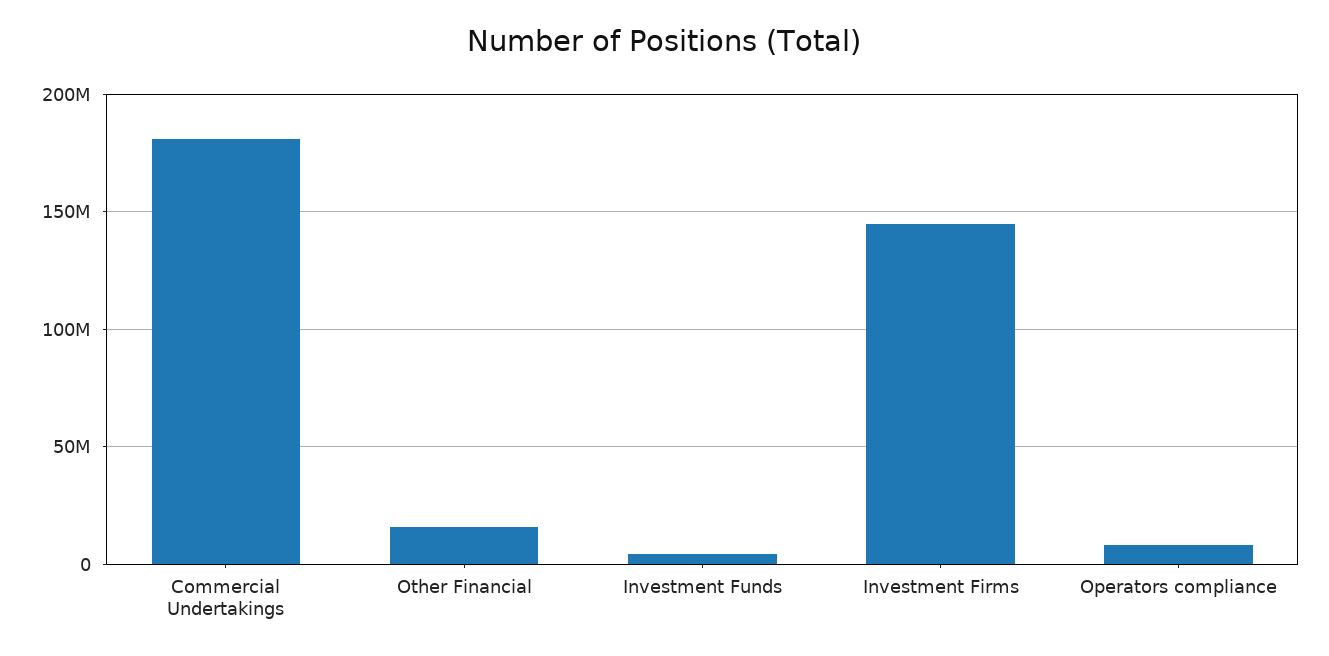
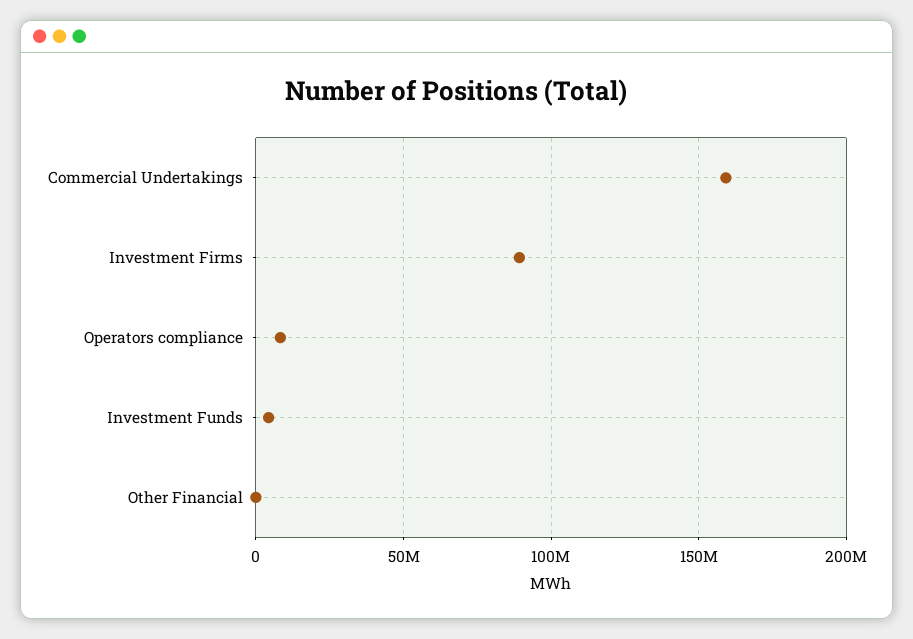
  {
-   "Commercial Undertakings": 180000000,
+   "Commercial Undertakings": 160000000,
-   "Other Financial": 15000000,
+   "Other Financial": 0,
    "Investment Funds": 5000000,
-   "Investment Firms": 145000000,
+   "Investment Firms": 90000000,
    "Operators compliance": 10000000
  }

